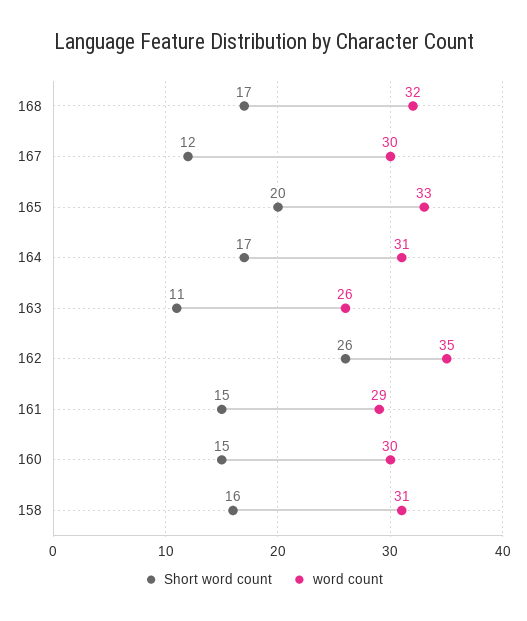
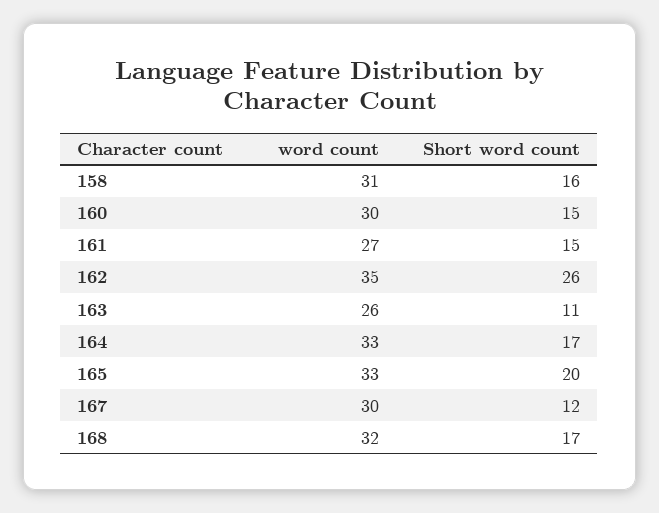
  {
    "Short word count": {
      "168": 17,
      "167": 12,
      "165": 20,
      "164": 17,
      "163": 11,
      "162": 26,
      "161": 15,
      "160": 15,
      "158": 16
    },
    "word count": {
      "168": 32,
      "167": 30,
      "165": 33,
-     "164": 31,
+     "164": 33,
      "163": 26,
      "162": 35,
-     "161": 29,
+     "161": 27,
      "160": 30,
      "158": 31
    }
  }

